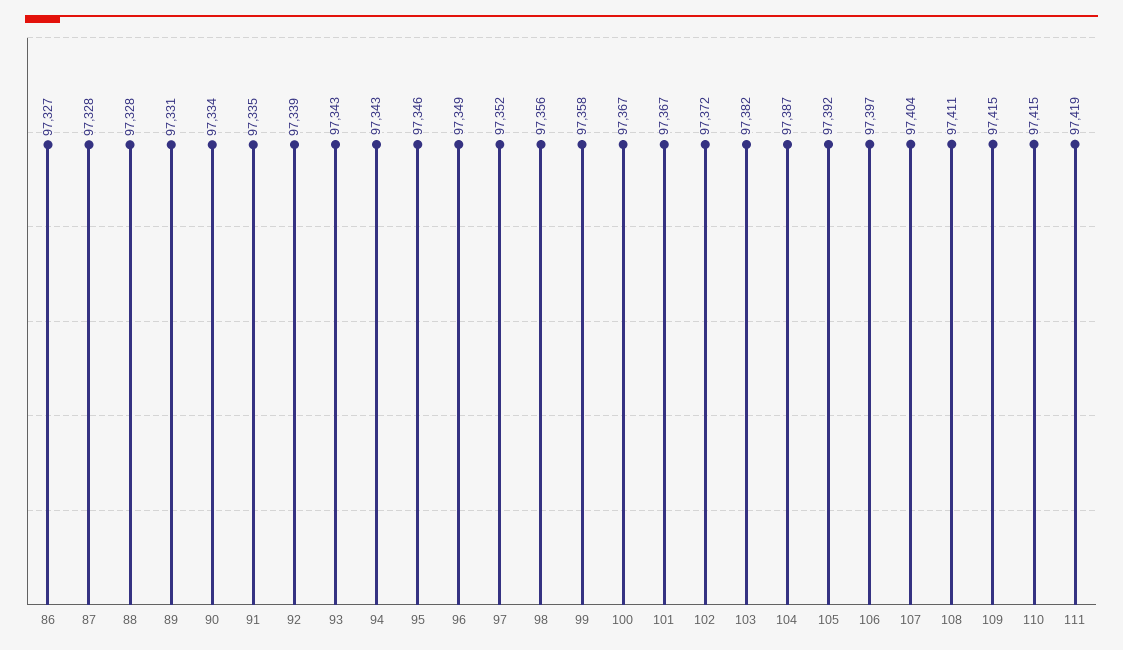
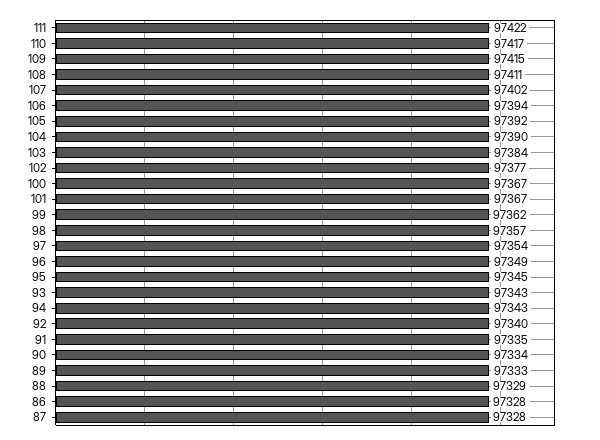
  {
-   "86": 97327,
+   "86": 97328,
    "87": 97328,
-   "88": 97328,
+   "88": 97329,
-   "89": 97331,
+   "89": 97333,
    "90": 97334,
    "91": 97335,
-   "92": 97339,
+   "92": 97340,
    "93": 97343,
    "94": 97343,
-   "95": 97346,
+   "95": 97345,
    "96": 97349,
-   "97": 97352,
+   "97": 97354,
-   "98": 97356,
+   "98": 97357,
-   "99": 97358,
+   "99": 97362,
    "100": 97367,
    "101": 97367,
-   "102": 97372,
+   "102": 97377,
-   "103": 97382,
+   "103": 97384,
-   "104": 97387,
+   "104": 97390,
    "105": 97392,
-   "106": 97397,
+   "106": 97394,
-   "107": 97404,
+   "107": 97402,
    "108": 97411,
    "109": 97415,
-   "110": 97415,
+   "110": 97417,
-   "111": 97419
+   "111": 97422
  }

